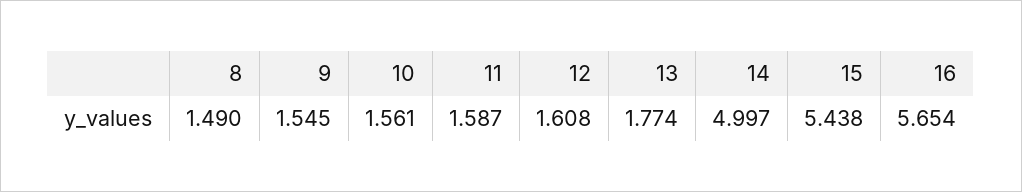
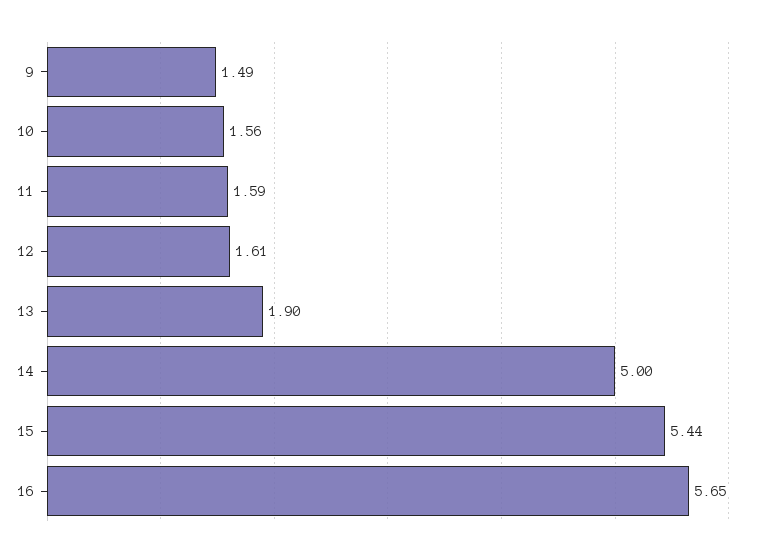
  {
-   "8": 1.49,
-   "9": 1.545,
+   "9": 1.49,
    "10": 1.561,
    "11": 1.587,
    "12": 1.608,
-   "13": 1.774,
+   "13": 1.9,
    "14": 4.997,
    "15": 5.438,
    "16": 5.654
  }

